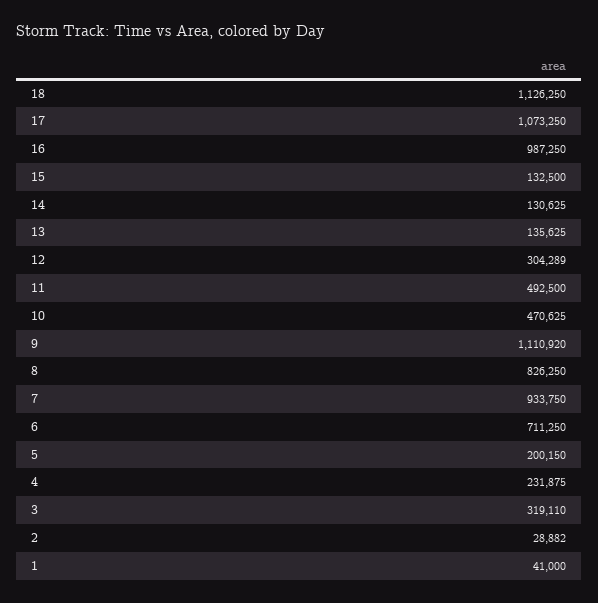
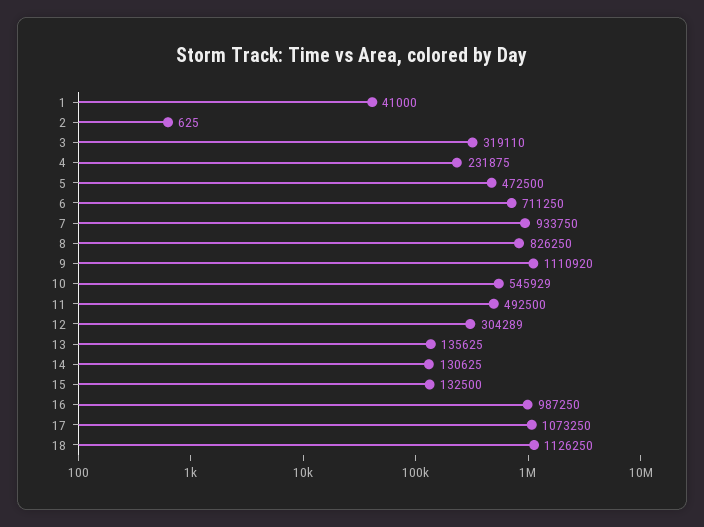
  {
    "18": 1126250,
    "17": 1073250,
    "16": 987250,
    "15": 132500,
    "14": 130625,
    "13": 135625,
    "12": 304289,
    "11": 492500,
-   "10": 470625,
+   "10": 545929,
    "9": 1110920,
    "8": 826250,
    "7": 933750,
    "6": 711250,
-   "5": 200150,
+   "5": 472500,
    "4": 231875,
    "3": 319110,
-   "2": 28882,
+   "2": 625,
    "1": 41000
  }

